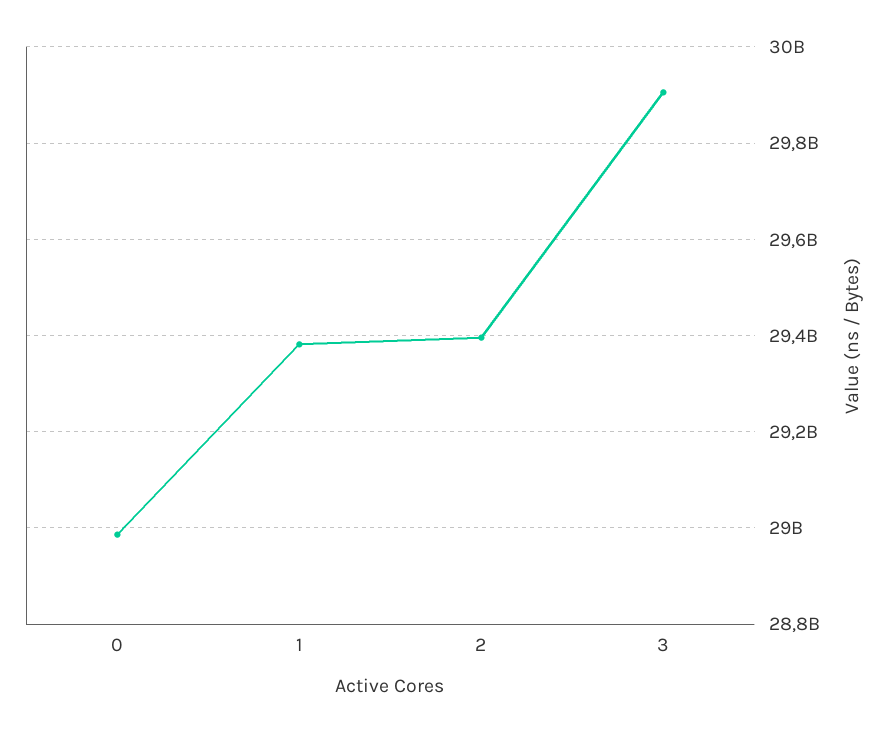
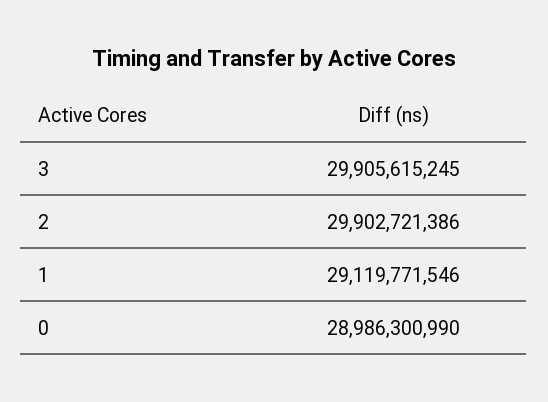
  {
    "0": 28986300990,
-   "1": 29380000000,
+   "1": 29119771546,
-   "2": 29400000000,
+   "2": 29902721386,
    "3": 29905615245
  }

